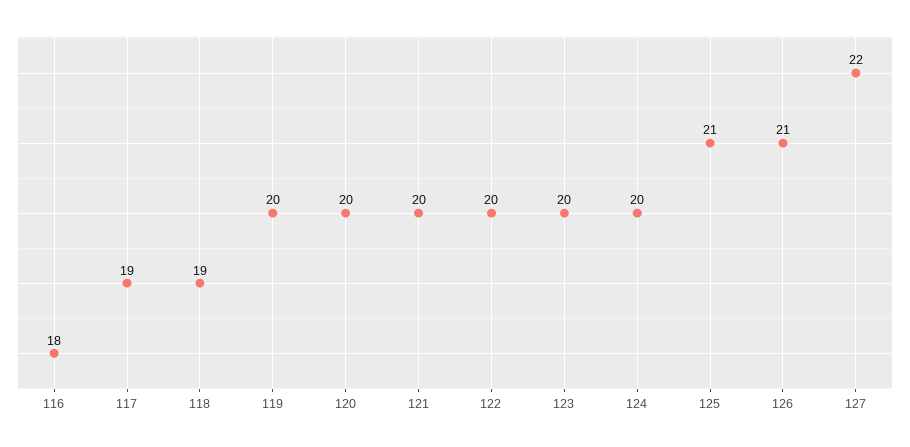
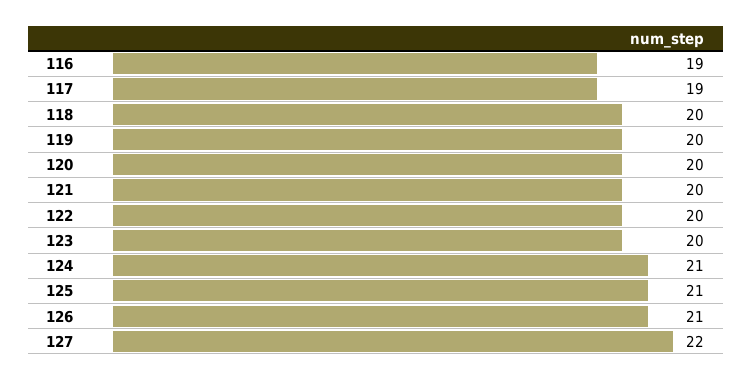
  {
-   "116": 18,
+   "116": 19,
    "117": 19,
-   "118": 19,
+   "118": 20,
    "119": 20,
    "120": 20,
    "121": 20,
    "122": 20,
    "123": 20,
-   "124": 20,
+   "124": 21,
    "125": 21,
    "126": 21,
    "127": 22
  }

